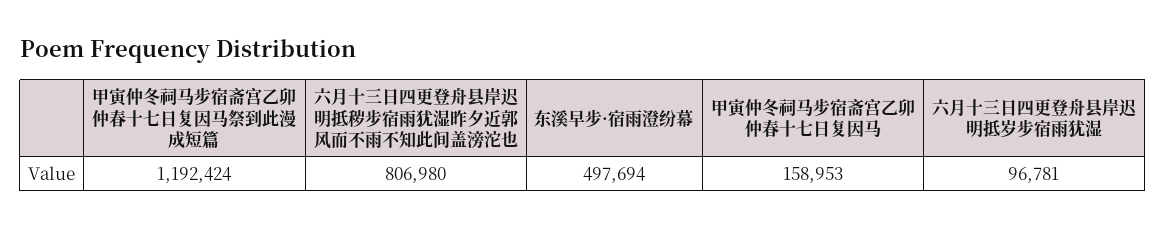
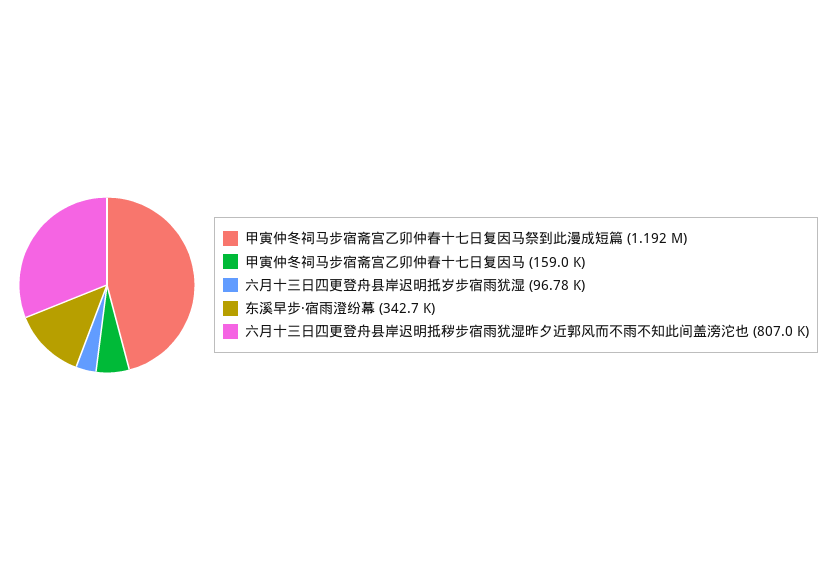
  {
    "甲寅仲冬祠马步宿斋宫乙卯仲春十七日复因马祭到此漫成短篇": 1192424,
    "六月十三日四更登舟县岸迟明抵秽步宿雨犹湿昨夕近郭风而不雨不知此间盖滂沱也": 806980,
-   "东溪早步·宿雨澄纷幕": 497694,
+   "东溪早步·宿雨澄纷幕": 342700,
    "甲寅仲冬祠马步宿斋宫乙卯仲春十七日复因马": 158953,
    "六月十三日四更登舟县岸迟明抵岁步宿雨犹湿": 96781
  }

